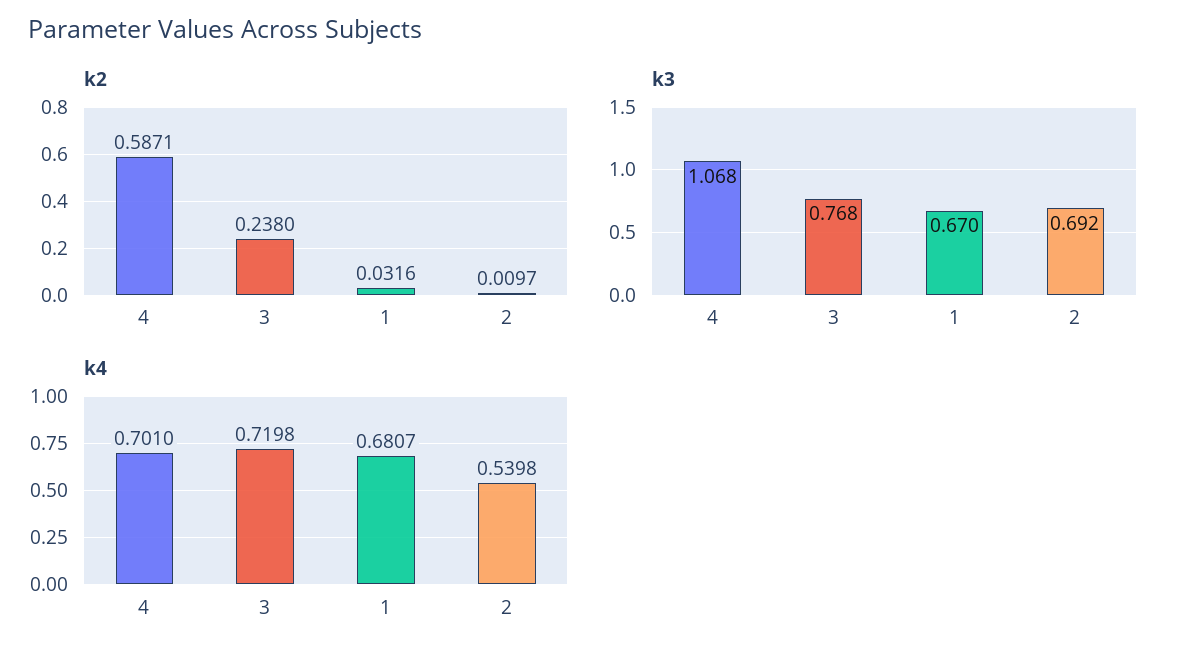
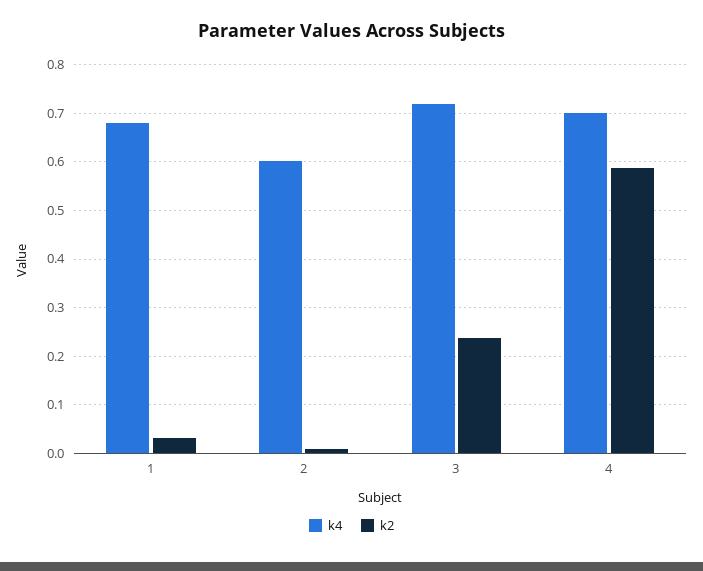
  {
    "k2": {
      "4": 0.5871,
      "3": 0.238,
      "1": 0.0316,
      "2": 0.0097
    },
-   "k3": {
-     "4": 1.068,
-     "3": 0.768,
-     "1": 0.67,
-     "2": 0.692
-   },
    "k4": {
      "4": 0.701,
      "3": 0.7198,
      "1": 0.6807,
-     "2": 0.5398
+     "2": 0.6
    }
  }

